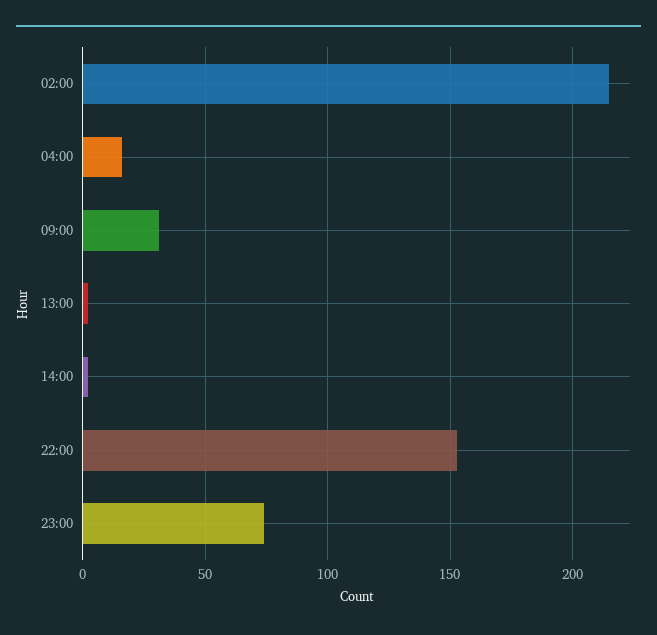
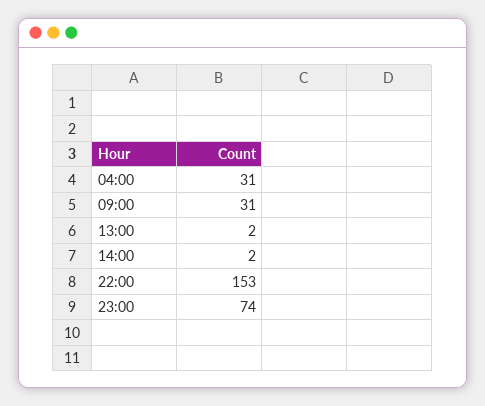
  {
-   "02:00": 215,
-   "04:00": 15,
+   "04:00": 31,
    "09:00": 31,
    "13:00": 2,
    "14:00": 2,
    "22:00": 153,
    "23:00": 74
  }

